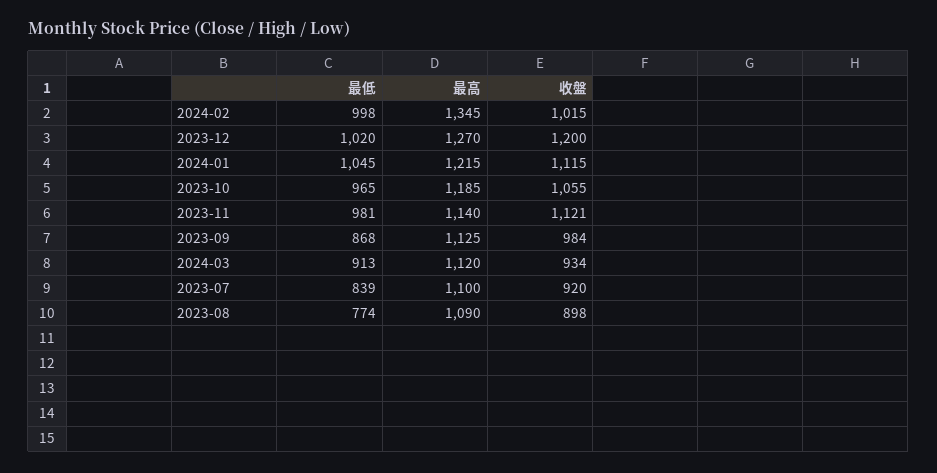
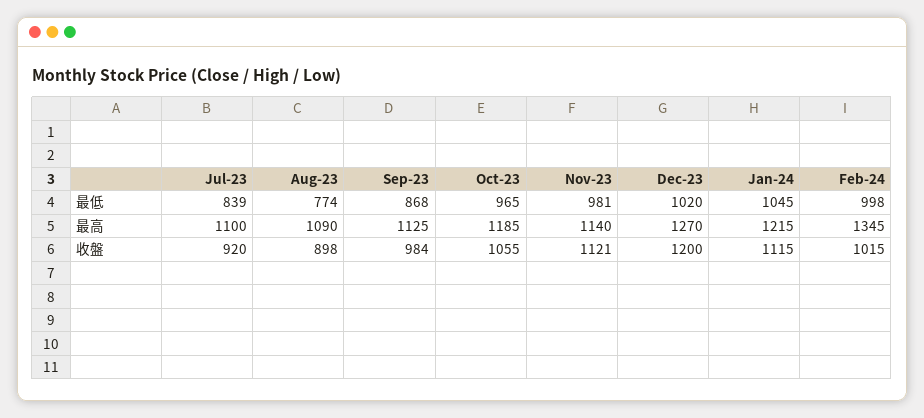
  {
    "最低": {
      "2024-02": 998,
      "2023-12": 1020,
      "2024-01": 1045,
      "2023-10": 965,
      "2023-11": 981,
      "2023-09": 868,
-     "2024-03": 913,
      "2023-07": 839,
      "2023-08": 774
    },
    "最高": {
      "2024-02": 1345,
      "2023-12": 1270,
      "2024-01": 1215,
      "2023-10": 1185,
      "2023-11": 1140,
      "2023-09": 1125,
-     "2024-03": 1120,
      "2023-07": 1100,
      "2023-08": 1090
    },
    "收盤": {
      "2024-02": 1015,
      "2023-12": 1200,
      "2024-01": 1115,
      "2023-10": 1055,
      "2023-11": 1121,
      "2023-09": 984,
-     "2024-03": 934,
      "2023-07": 920,
      "2023-08": 898
    }
  }

